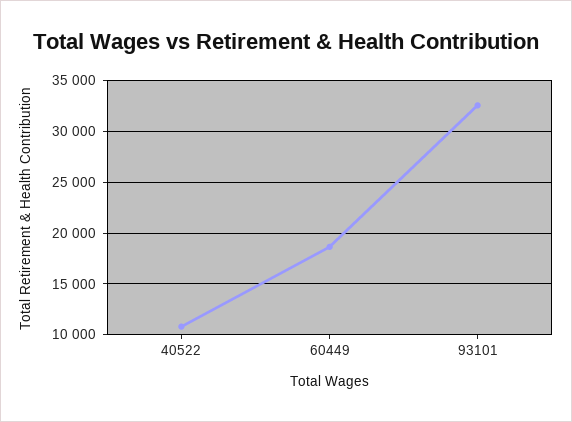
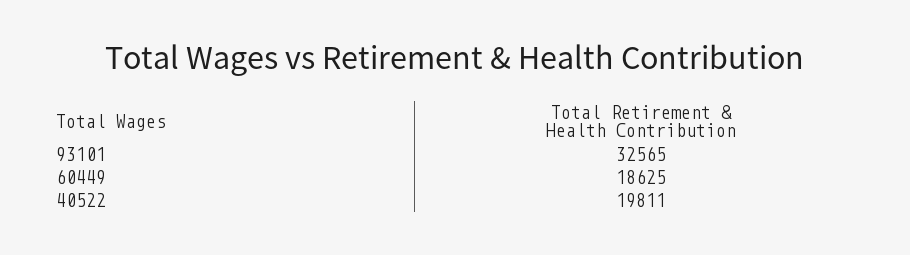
  {
-   "40522": 11000,
+   "40522": 19811,
    "60449": 18625,
    "93101": 32565
  }

